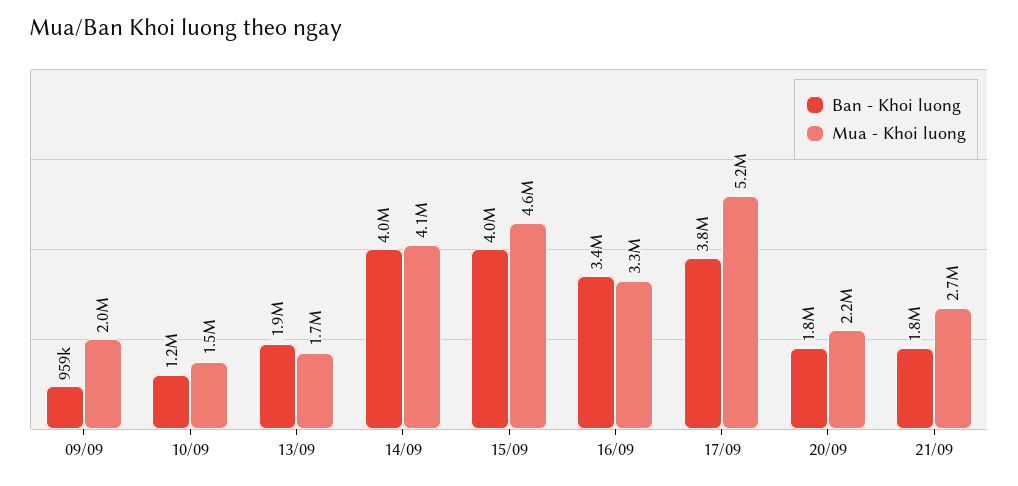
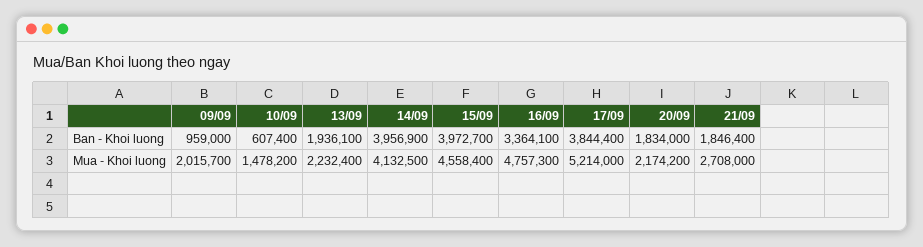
  {
    "Ban - Khoi luong": {
      "09/09": 959000,
-     "10/09": 1200000,
+     "10/09": 607400,
      "13/09": 1936100,
      "14/09": 3956900,
      "15/09": 3972700,
      "16/09": 3364100,
      "17/09": 3844400,
      "20/09": 1834000,
      "21/09": 1846400
    },
    "Mua - Khoi luong": {
      "09/09": 2015700,
      "10/09": 1478200,
-     "13/09": 1700000,
+     "13/09": 2232400,
      "14/09": 4132500,
      "15/09": 4558400,
-     "16/09": 3300000,
+     "16/09": 4757300,
      "17/09": 5214000,
      "20/09": 2174200,
      "21/09": 2708000
    }
  }

